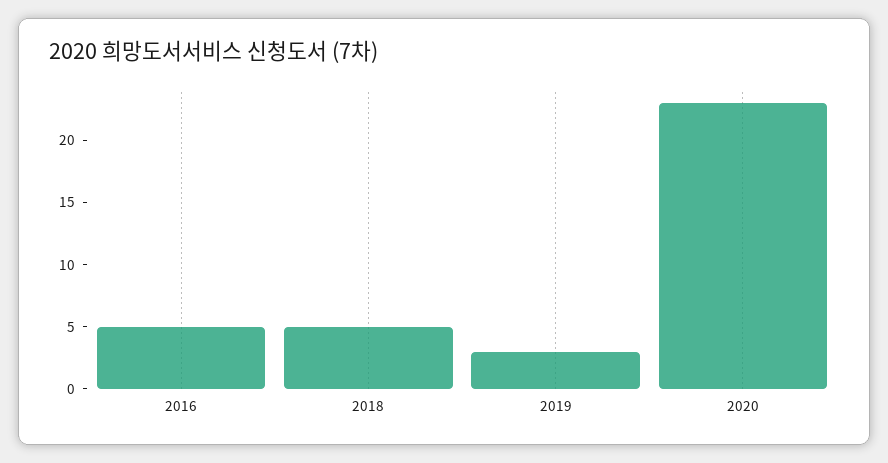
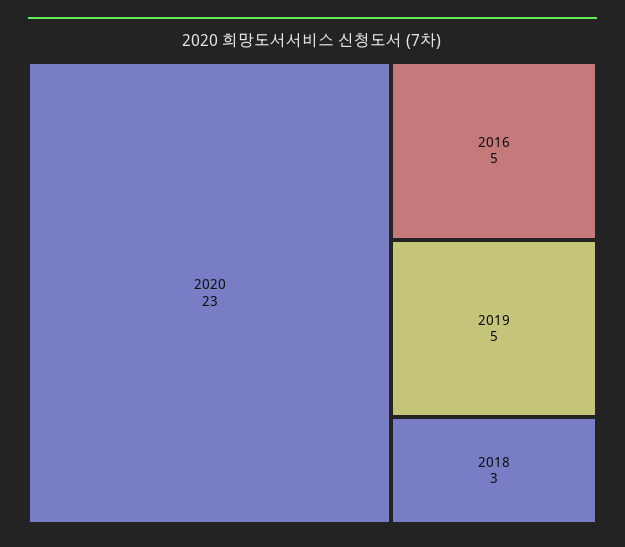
  {
    "2016": 5,
-   "2018": 5,
+   "2018": 3,
-   "2019": 3,
+   "2019": 5,
    "2020": 23
  }

